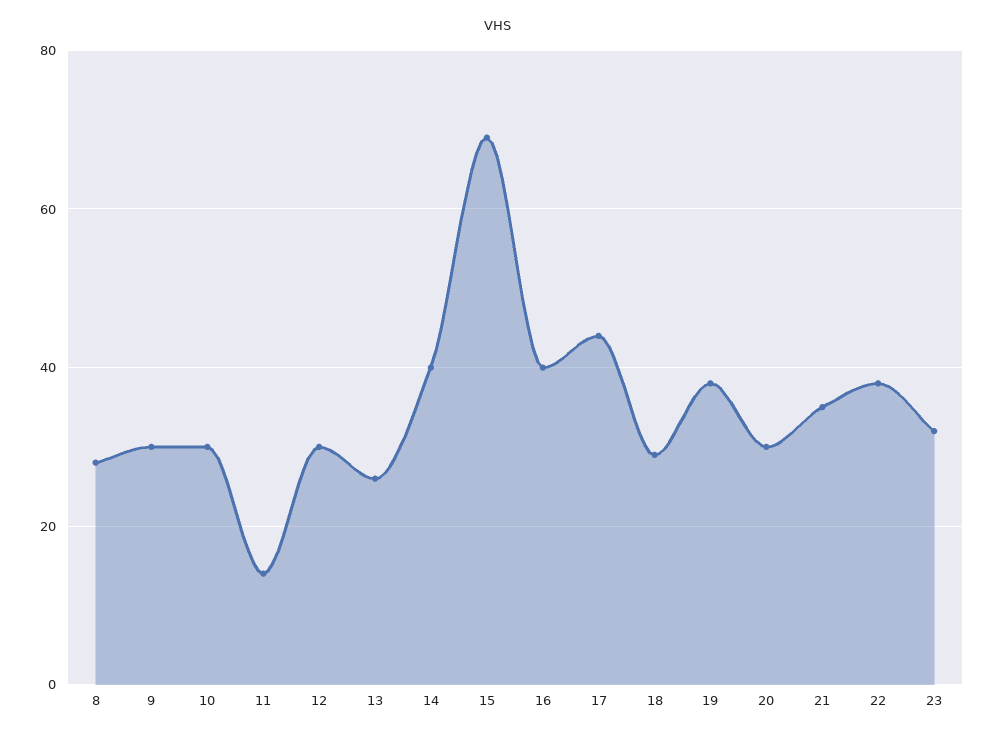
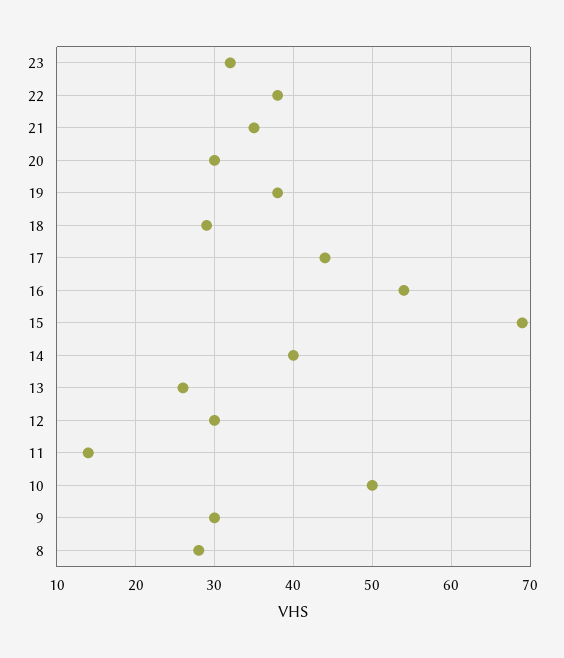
  {
    "8": 28,
    "9": 30,
-   "10": 30,
+   "10": 50,
    "11": 14,
    "12": 30,
    "13": 26,
    "14": 40,
    "15": 69,
-   "16": 40,
+   "16": 54,
    "17": 44,
    "18": 29,
    "19": 38,
    "20": 30,
    "21": 35,
    "22": 38,
    "23": 32
  }

